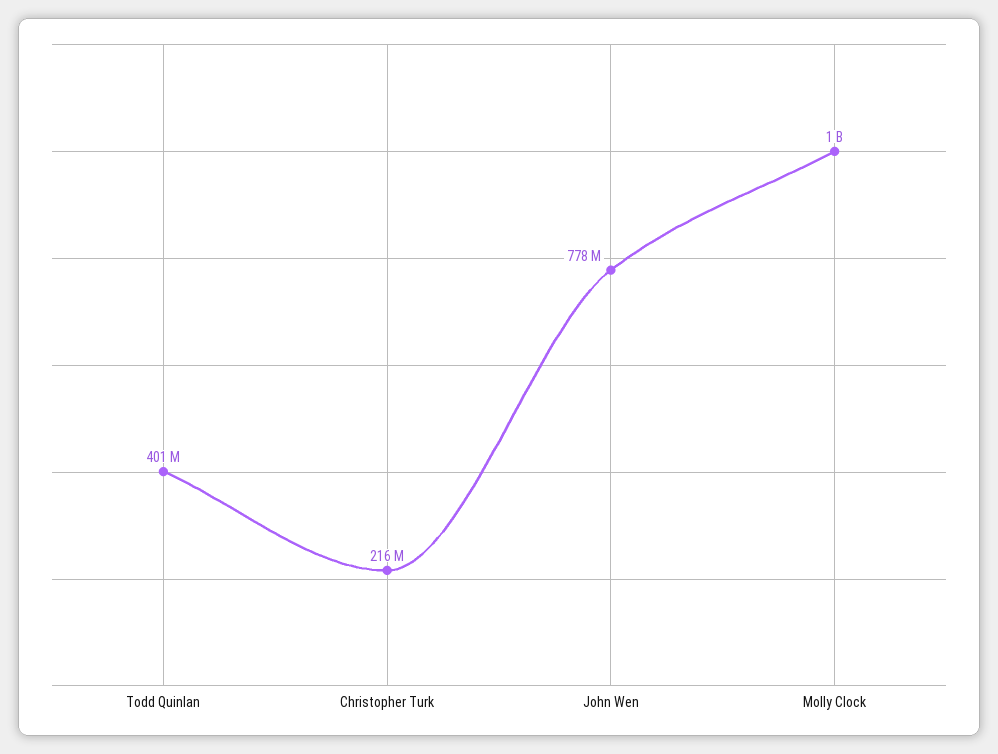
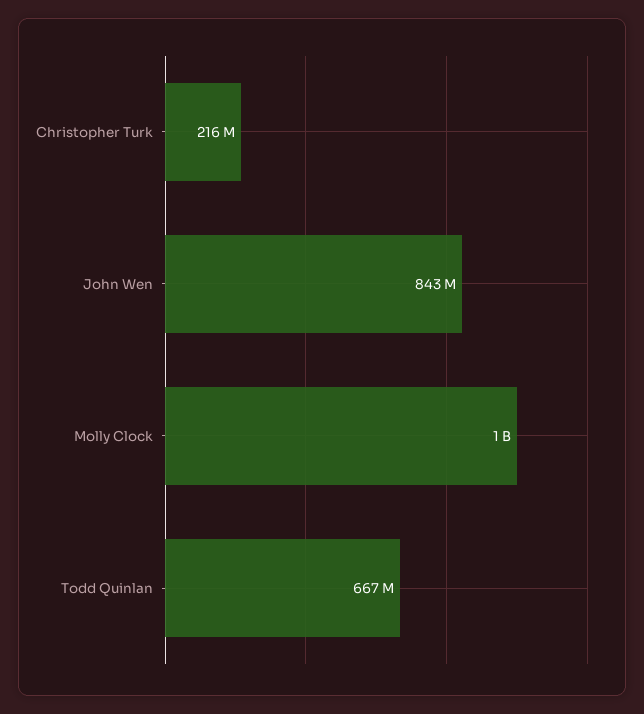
  {
-   "Todd Quinlan": 401000000,
+   "Todd Quinlan": 667000000,
    "Christopher Turk": 216000000,
-   "John Wen": 778000000,
+   "John Wen": 843000000,
    "Molly Clock": 1000000000
  }

